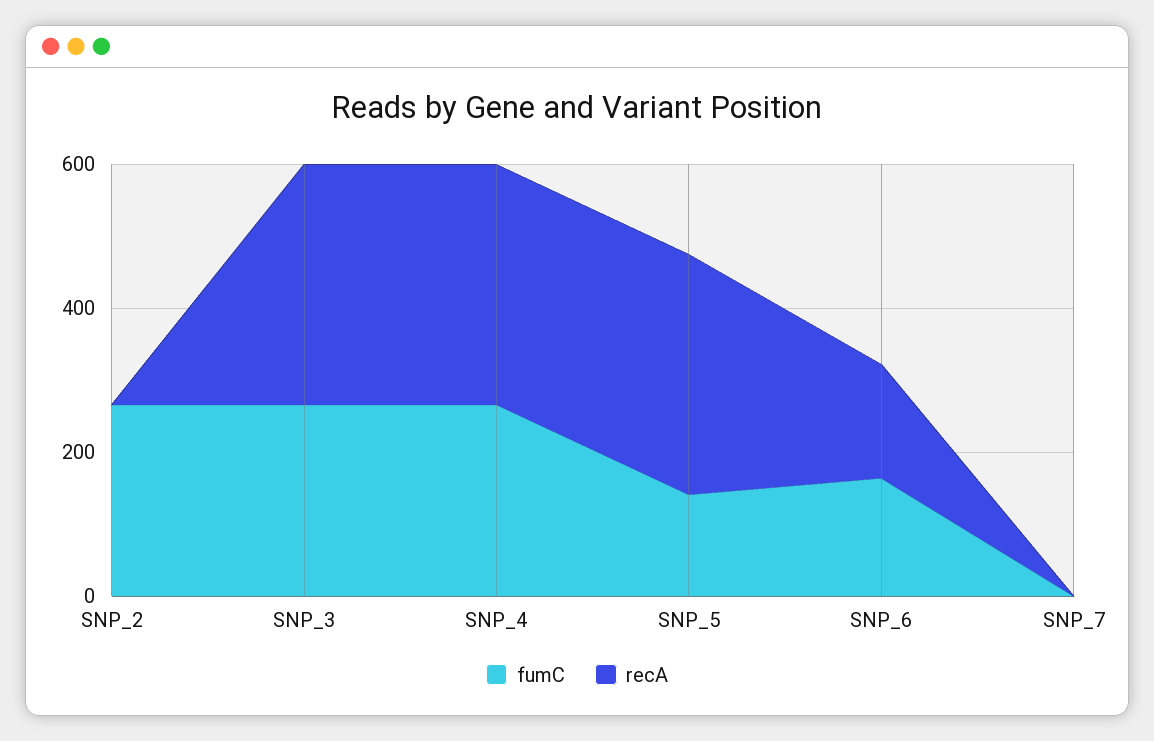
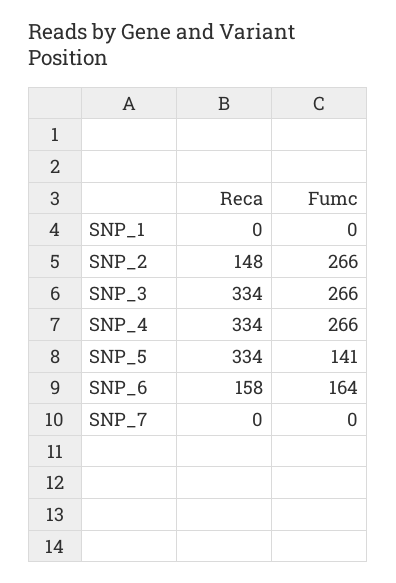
  {
    "fumC": {
      "SNP_2": 266,
      "SNP_3": 266,
      "SNP_4": 266,
      "SNP_5": 141,
      "SNP_6": 164,
-     "SNP_7": 0
+     "SNP_7": 0,
+     "SNP_1": 0
    },
    "recA": {
-     "SNP_2": 0,
+     "SNP_2": 148,
      "SNP_3": 334,
      "SNP_4": 334,
      "SNP_5": 334,
      "SNP_6": 158,
-     "SNP_7": 0
+     "SNP_7": 0,
+     "SNP_1": 0
    }
  }

